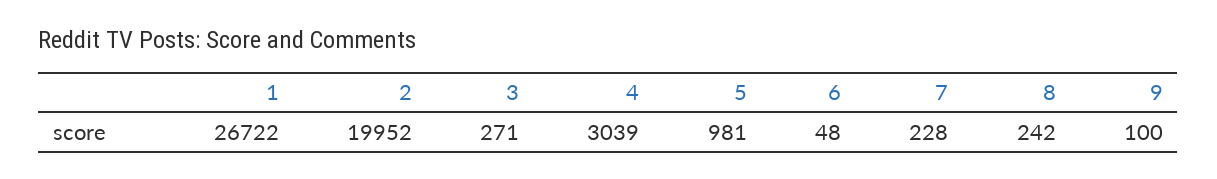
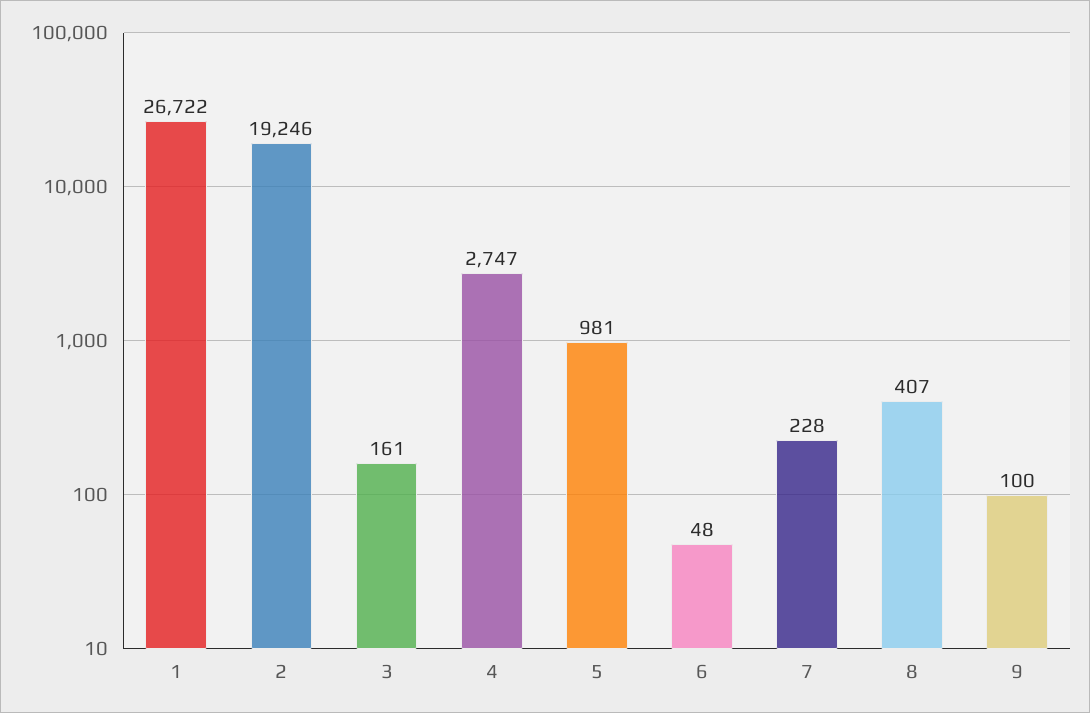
  {
    "1": 26722,
-   "2": 19952,
+   "2": 19246,
-   "3": 271,
+   "3": 161,
-   "4": 3039,
+   "4": 2747,
    "5": 981,
    "6": 48,
    "7": 228,
-   "8": 242,
+   "8": 407,
    "9": 100
  }

